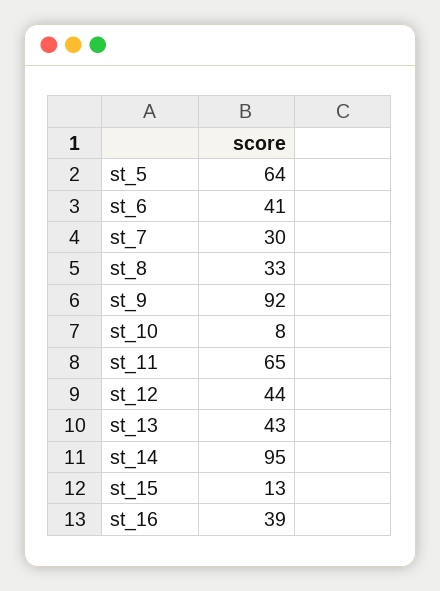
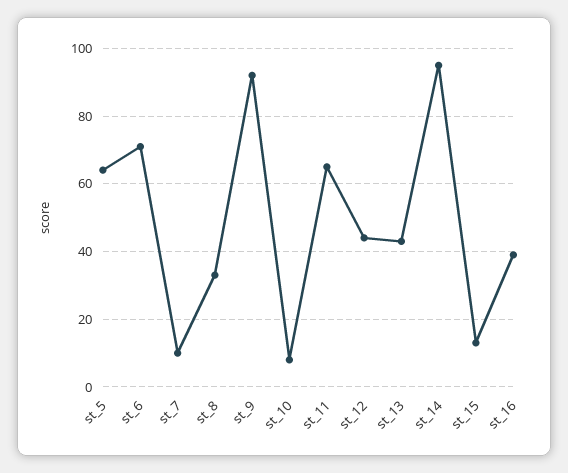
  {
    "st_5": 64,
-   "st_6": 41,
+   "st_6": 70,
-   "st_7": 30,
+   "st_7": 10,
    "st_8": 33,
    "st_9": 92,
    "st_10": 8,
    "st_11": 65,
    "st_12": 44,
    "st_13": 43,
    "st_14": 95,
    "st_15": 13,
    "st_16": 39
  }

